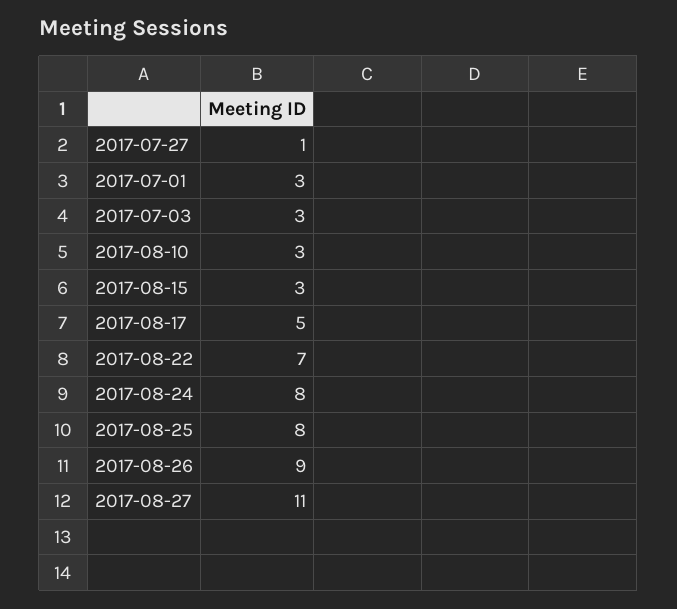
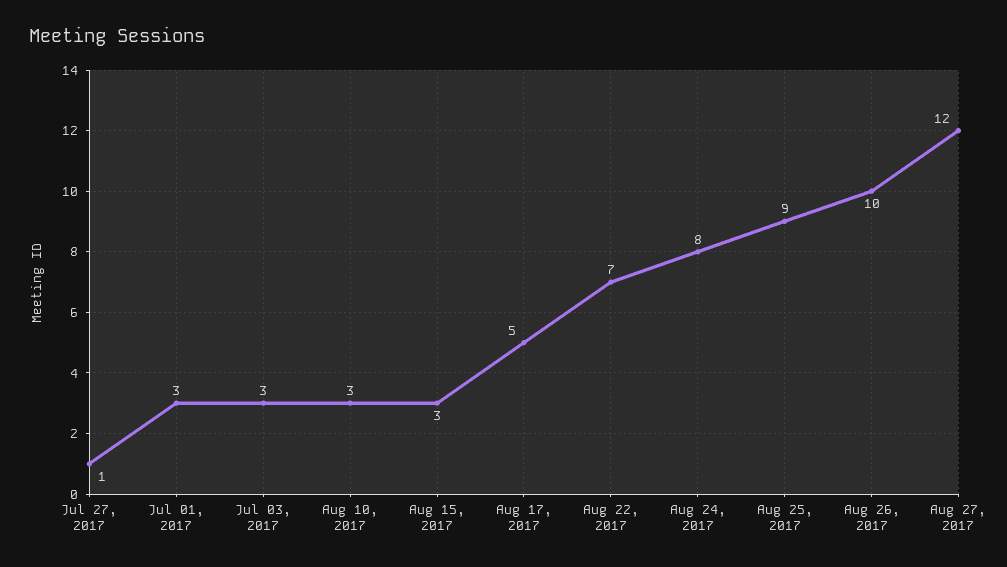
  {
    "2017-07-27": 1,
    "2017-07-01": 3,
    "2017-07-03": 3,
    "2017-08-10": 3,
    "2017-08-15": 3,
    "2017-08-17": 5,
    "2017-08-22": 7,
    "2017-08-24": 8,
-   "2017-08-25": 8,
+   "2017-08-25": 9,
-   "2017-08-26": 9,
+   "2017-08-26": 10,
-   "2017-08-27": 11
+   "2017-08-27": 12
  }

